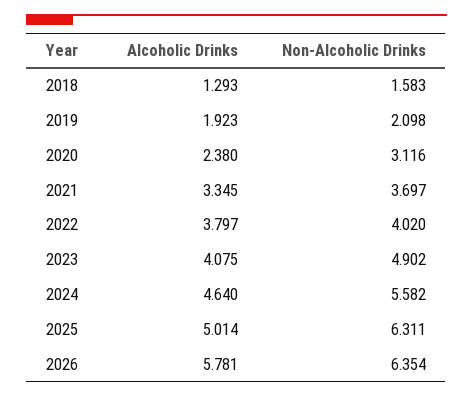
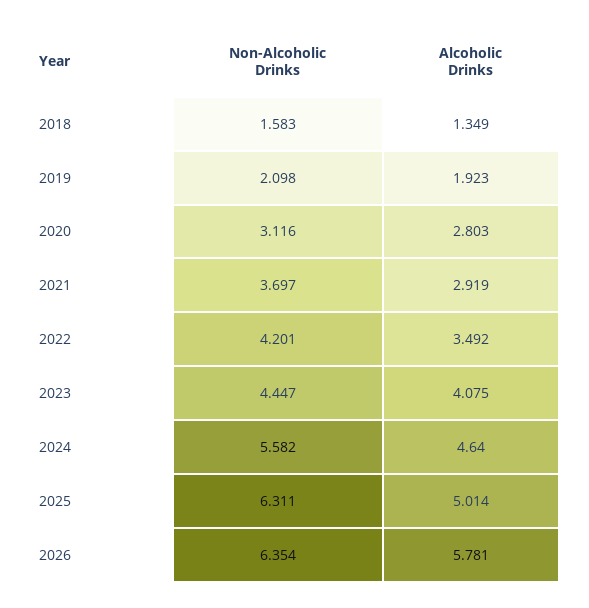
  {
    "Alcoholic Drinks": {
-     "2018": 1.293,
+     "2018": 1.349,
      "2019": 1.923,
-     "2020": 2.38,
+     "2020": 2.803,
-     "2021": 3.345,
+     "2021": 2.919,
-     "2022": 3.797,
+     "2022": 3.492,
      "2023": 4.075,
      "2024": 4.64,
      "2025": 5.014,
      "2026": 5.781
    },
    "Non-Alcoholic Drinks": {
      "2018": 1.583,
      "2019": 2.098,
      "2020": 3.116,
      "2021": 3.697,
-     "2022": 4.02,
+     "2022": 4.201,
-     "2023": 4.902,
+     "2023": 4.447,
      "2024": 5.582,
      "2025": 6.311,
      "2026": 6.354
    }
  }

